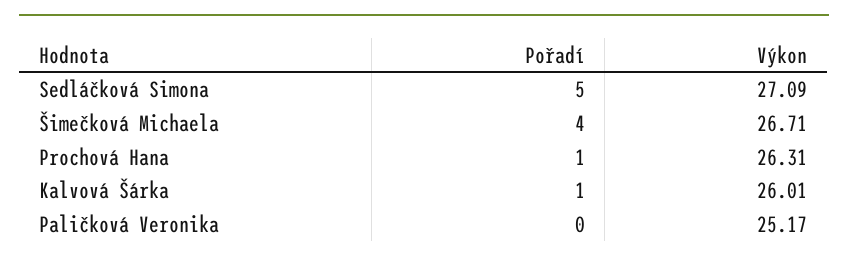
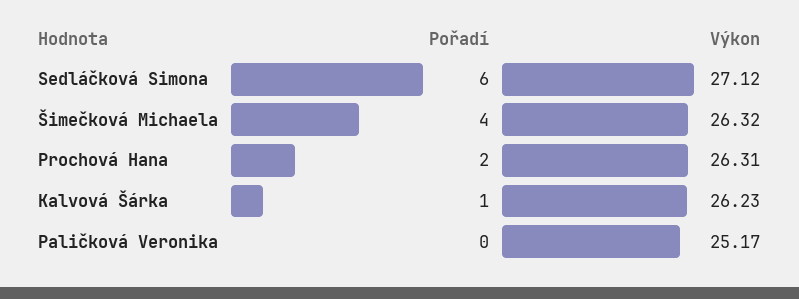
  {
    "Pořadí": {
-     "Sedláčková Simona": 5,
+     "Sedláčková Simona": 6,
      "Šimečková Michaela": 4,
-     "Prochová Hana": 1,
+     "Prochová Hana": 2,
      "Kalvová Šárka": 1,
      "Paličková Veronika": 0
    },
    "Výkon": {
-     "Sedláčková Simona": 27.09,
+     "Sedláčková Simona": 27.12,
-     "Šimečková Michaela": 26.71,
+     "Šimečková Michaela": 26.32,
      "Prochová Hana": 26.31,
-     "Kalvová Šárka": 26.01,
+     "Kalvová Šárka": 26.23,
      "Paličková Veronika": 25.17
    }
  }

